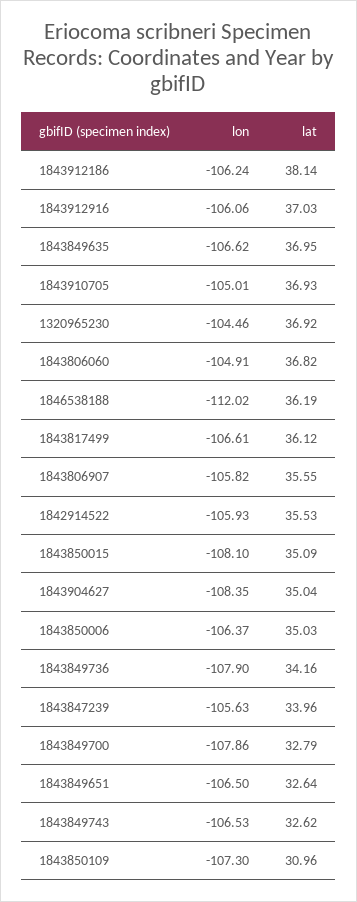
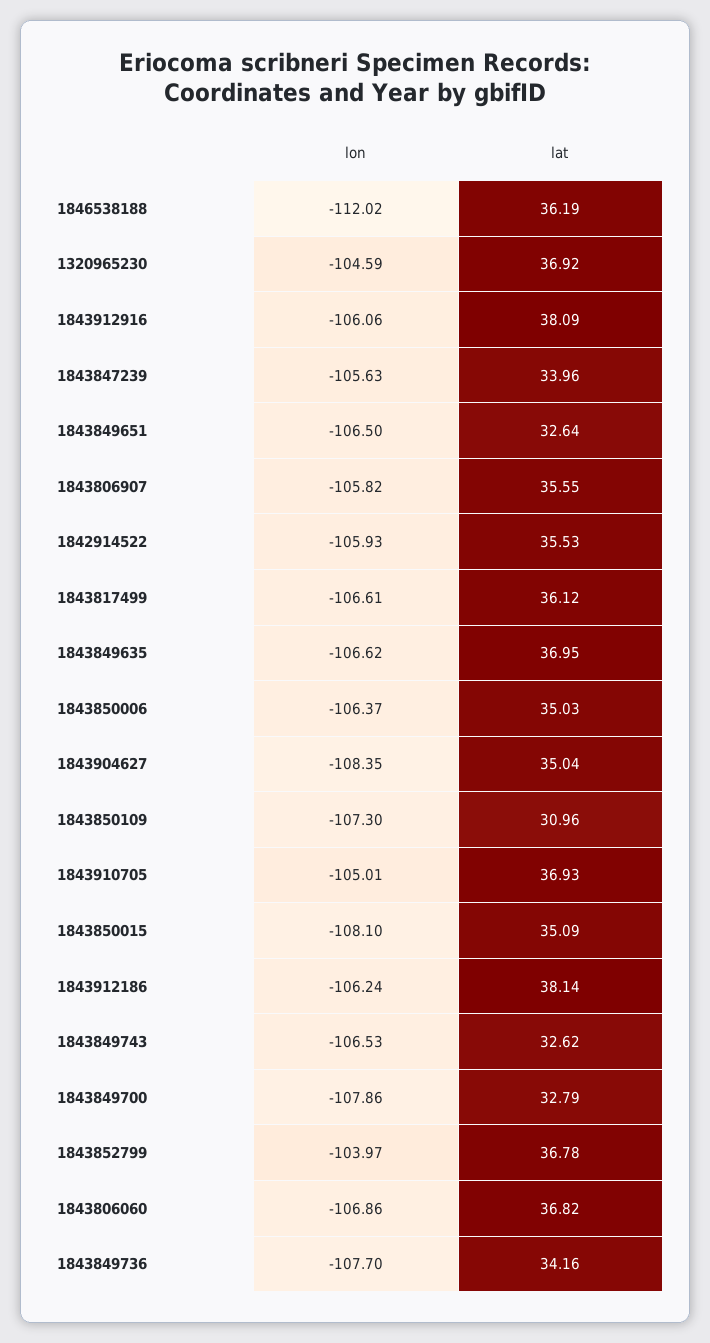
  {
    "lon": {
      "1843912186": -106.24,
      "1843912916": -106.06,
      "1843849635": -106.62,
      "1843910705": -105.01,
-     "1320965230": -104.46,
+     "1320965230": -104.59,
-     "1843806060": -104.91,
+     "1843806060": -106.86,
      "1846538188": -112.02,
      "1843817499": -106.61,
      "1843806907": -105.82,
      "1842914522": -105.93,
      "1843850015": -108.1,
      "1843904627": -108.35,
      "1843850006": -106.37,
-     "1843849736": -107.9,
+     "1843849736": -107.7,
      "1843847239": -105.63,
      "1843849700": -107.86,
      "1843849651": -106.5,
      "1843849743": -106.53,
-     "1843850109": -107.3
+     "1843850109": -107.3,
+     "1843852799": -103.97
    },
    "lat": {
      "1843912186": 38.14,
-     "1843912916": 37.03,
+     "1843912916": 38.09,
      "1843849635": 36.95,
      "1843910705": 36.93,
      "1320965230": 36.92,
      "1843806060": 36.82,
      "1846538188": 36.19,
      "1843817499": 36.12,
      "1843806907": 35.55,
      "1842914522": 35.53,
      "1843850015": 35.09,
      "1843904627": 35.04,
      "1843850006": 35.03,
      "1843849736": 34.16,
      "1843847239": 33.96,
      "1843849700": 32.79,
      "1843849651": 32.64,
      "1843849743": 32.62,
-     "1843850109": 30.96
+     "1843850109": 30.96,
+     "1843852799": 36.78
    }
  }

